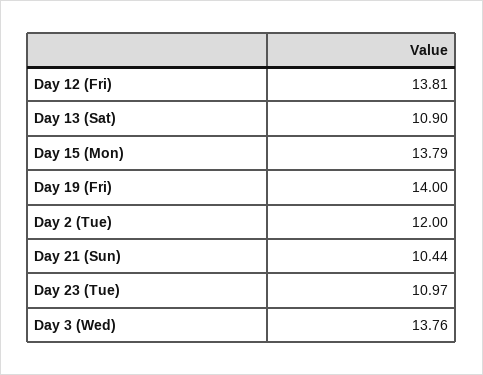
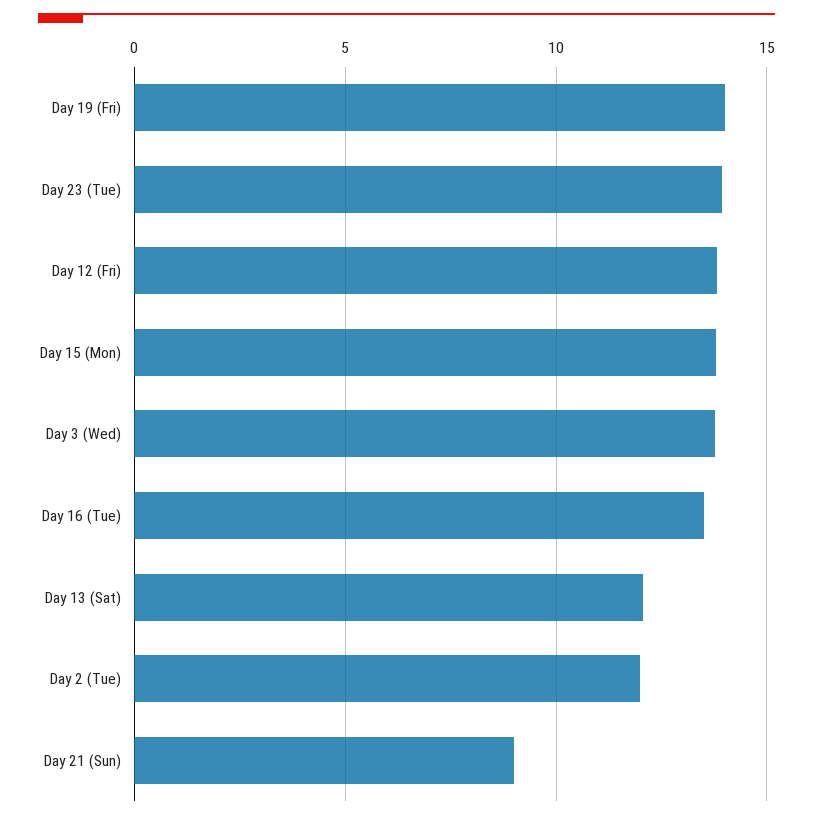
  {
    "Day 12 (Fri)": 13.81,
-   "Day 13 (Sat)": 10.9,
+   "Day 13 (Sat)": 12,
    "Day 15 (Mon)": 13.79,
    "Day 19 (Fri)": 14,
    "Day 2 (Tue)": 12,
-   "Day 21 (Sun)": 10.44,
+   "Day 21 (Sun)": 9,
-   "Day 23 (Tue)": 10.97,
+   "Day 23 (Tue)": 14,
-   "Day 3 (Wed)": 13.76
+   "Day 3 (Wed)": 13.76,
+   "Day 16 (Tue)": 13.5
  }

